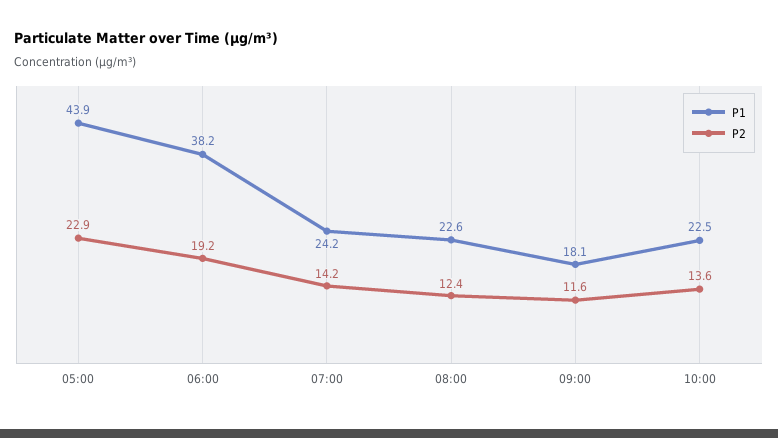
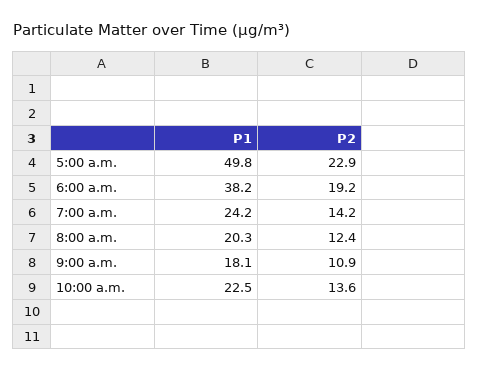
  {
    "P1": {
-     "05:00": 43.9,
+     "05:00": 49.8,
      "06:00": 38.2,
      "07:00": 24.2,
-     "08:00": 22.6,
+     "08:00": 20.3,
      "09:00": 18.1,
      "10:00": 22.5
    },
    "P2": {
      "05:00": 22.9,
      "06:00": 19.2,
      "07:00": 14.2,
      "08:00": 12.4,
-     "09:00": 11.6,
+     "09:00": 10.9,
      "10:00": 13.6
    }
  }

